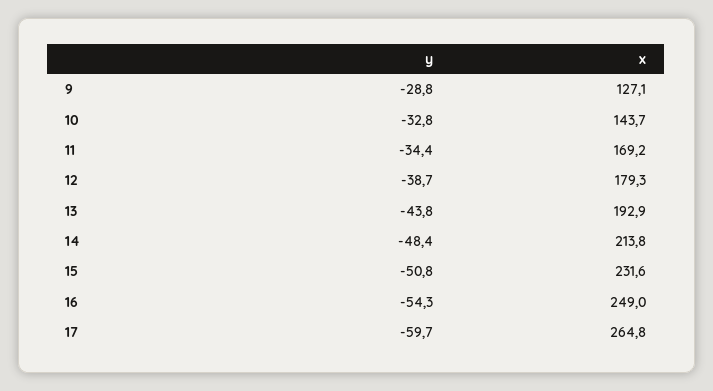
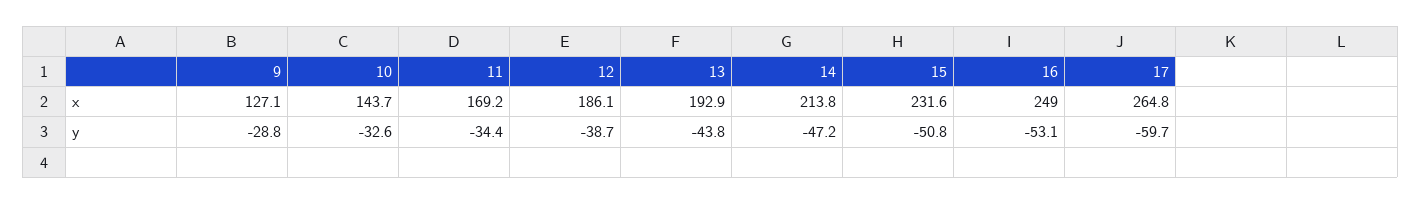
  {
    "y": {
      "9": -28.8,
-     "10": -32.8,
+     "10": -32.6,
      "11": -34.4,
      "12": -38.7,
      "13": -43.8,
-     "14": -48.4,
+     "14": -47.2,
      "15": -50.8,
-     "16": -54.3,
+     "16": -53.1,
      "17": -59.7
    },
    "x": {
      "9": 127.1,
      "10": 143.7,
      "11": 169.2,
-     "12": 179.3,
+     "12": 186.1,
      "13": 192.9,
      "14": 213.8,
      "15": 231.6,
      "16": 249,
      "17": 264.8
    }
  }

